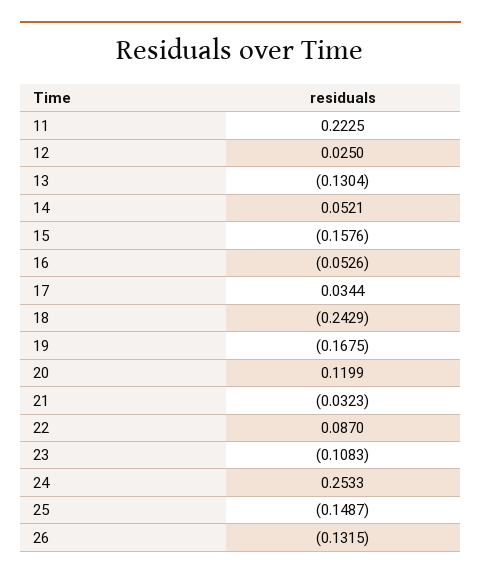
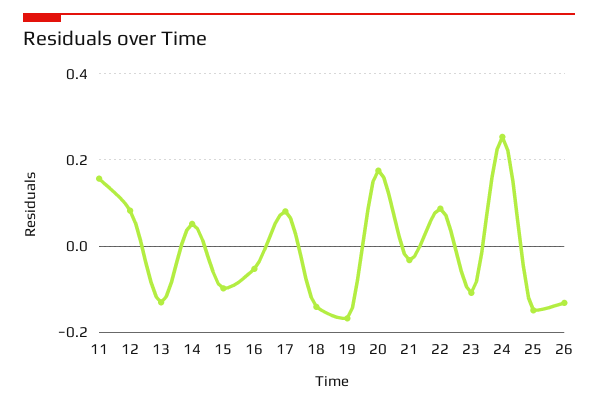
  {
-   "11": 0.2225,
+   "11": 0.16,
-   "12": 0.025,
+   "12": 0.08,
    "13": -0.1304,
    "14": 0.0521,
-   "15": -0.1576,
+   "15": -0.1,
    "16": -0.0526,
-   "17": 0.0344,
+   "17": 0.08,
-   "18": -0.2429,
+   "18": -0.14,
    "19": -0.1675,
-   "20": 0.1199,
+   "20": 0.18,
    "21": -0.0323,
    "22": 0.087,
    "23": -0.1083,
    "24": 0.2533,
    "25": -0.1487,
    "26": -0.1315
  }

